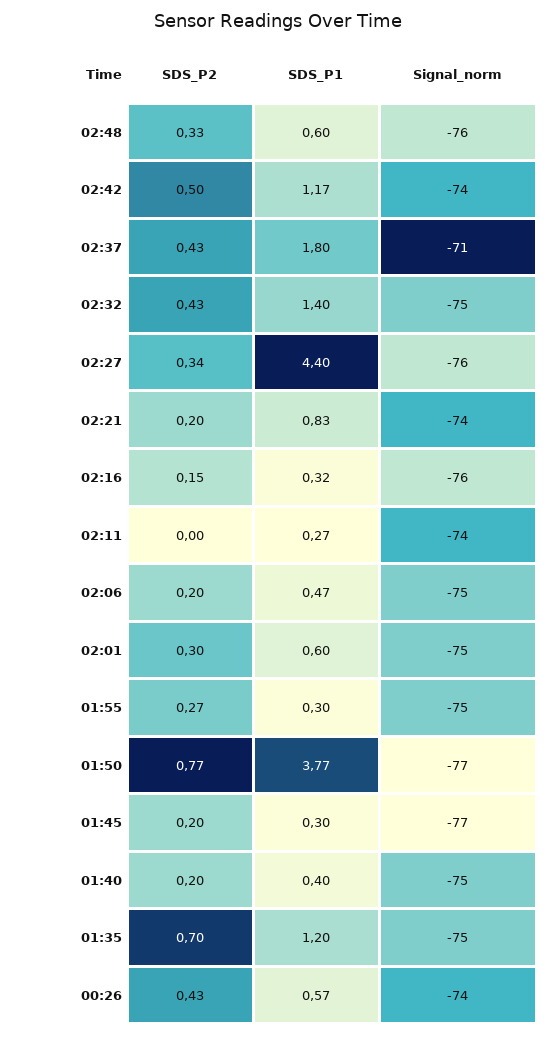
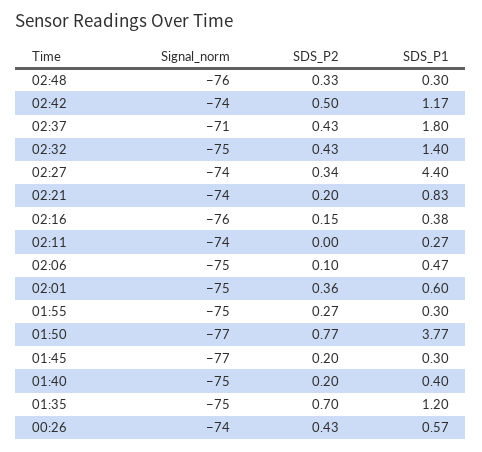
  {
    "SDS_P2": {
      "02:48": 0.33,
      "02:42": 0.5,
      "02:37": 0.43,
      "02:32": 0.43,
      "02:27": 0.34,
      "02:21": 0.2,
      "02:16": 0.15,
      "02:11": 0,
-     "02:06": 0.2,
+     "02:06": 0.1,
-     "02:01": 0.3,
+     "02:01": 0.36,
      "01:55": 0.27,
      "01:50": 0.77,
      "01:45": 0.2,
      "01:40": 0.2,
      "01:35": 0.7,
      "00:26": 0.43
    },
    "SDS_P1": {
-     "02:48": 0.6,
+     "02:48": 0.3,
      "02:42": 1.17,
      "02:37": 1.8,
      "02:32": 1.4,
      "02:27": 4.4,
      "02:21": 0.83,
-     "02:16": 0.32,
+     "02:16": 0.38,
      "02:11": 0.27,
      "02:06": 0.47,
      "02:01": 0.6,
      "01:55": 0.3,
      "01:50": 3.77,
      "01:45": 0.3,
      "01:40": 0.4,
      "01:35": 1.2,
      "00:26": 0.57
    },
    "Signal_norm": {
      "02:48": -76,
      "02:42": -74,
      "02:37": -71,
      "02:32": -75,
-     "02:27": -76,
+     "02:27": -74,
      "02:21": -74,
      "02:16": -76,
      "02:11": -74,
      "02:06": -75,
      "02:01": -75,
      "01:55": -75,
      "01:50": -77,
      "01:45": -77,
      "01:40": -75,
      "01:35": -75,
      "00:26": -74
    }
  }

